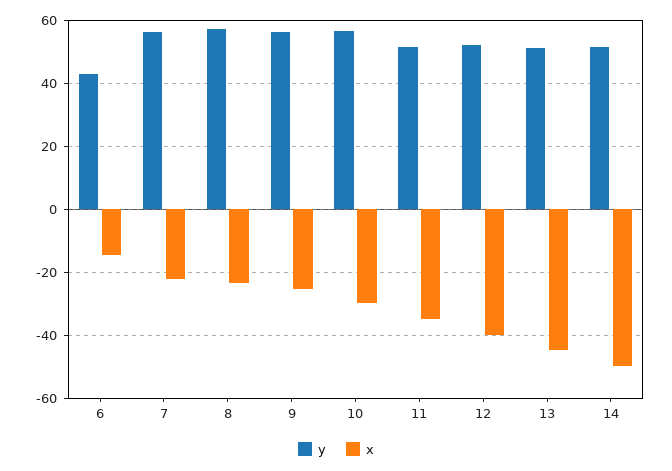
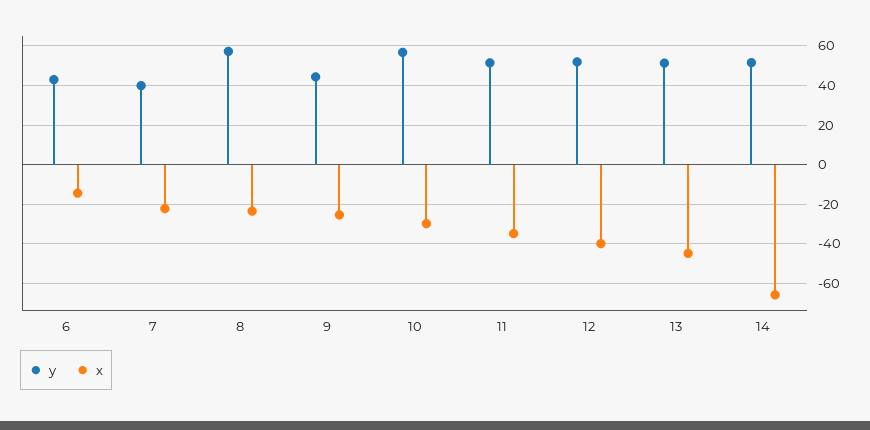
  {
    "y": {
      "6": 44,
-     "7": 56,
+     "7": 40,
      "8": 58,
-     "9": 56,
+     "9": 45,
      "10": 56,
      "11": 52,
      "12": 52,
      "13": 52,
      "14": 52
    },
    "x": {
      "6": -14,
      "7": -22,
      "8": -24,
      "9": -26,
      "10": -30,
      "11": -34,
      "12": -40,
      "13": -44,
-     "14": -50
+     "14": -65
    }
  }

